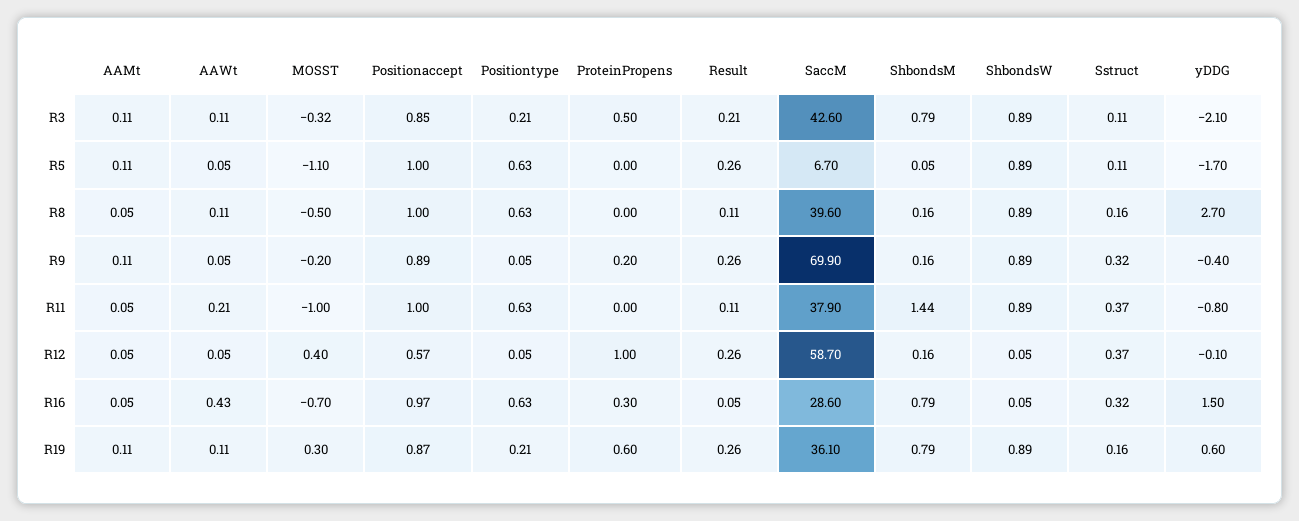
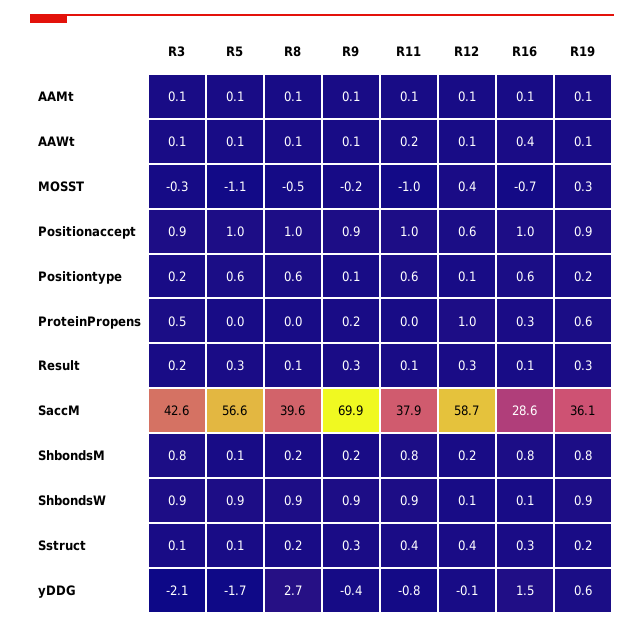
  {
    "AAMt": {
      "R3": 0.11,
      "R5": 0.11,
      "R8": 0.05,
      "R9": 0.11,
      "R11": 0.05,
      "R12": 0.05,
      "R16": 0.05,
      "R19": 0.11
    },
    "AAWt": {
      "R3": 0.11,
      "R5": 0.05,
      "R8": 0.11,
      "R9": 0.05,
      "R11": 0.21,
      "R12": 0.05,
      "R16": 0.43,
      "R19": 0.11
    },
    "MOSST": {
      "R3": -0.32,
      "R5": -1.1,
      "R8": -0.5,
      "R9": -0.2,
      "R11": -1,
      "R12": 0.4,
      "R16": -0.7,
      "R19": 0.3
    },
    "Positionaccept": {
      "R3": 0.85,
      "R5": 1,
      "R8": 1,
      "R9": 0.89,
      "R11": 1,
      "R12": 0.57,
      "R16": 0.97,
      "R19": 0.87
    },
    "Positiontype": {
      "R3": 0.21,
      "R5": 0.63,
      "R8": 0.63,
      "R9": 0.05,
      "R11": 0.63,
      "R12": 0.05,
      "R16": 0.63,
      "R19": 0.21
    },
    "ProteinPropens": {
      "R3": 0.5,
      "R5": 0,
      "R8": 0,
      "R9": 0.2,
      "R11": 0,
      "R12": 1,
      "R16": 0.3,
      "R19": 0.6
    },
    "Result": {
      "R3": 0.21,
      "R5": 0.26,
      "R8": 0.11,
      "R9": 0.26,
      "R11": 0.11,
      "R12": 0.26,
      "R16": 0.05,
      "R19": 0.26
    },
    "SaccM": {
      "R3": 42.6,
-     "R5": 6.7,
+     "R5": 56.6,
      "R8": 39.6,
      "R9": 69.9,
      "R11": 37.9,
      "R12": 58.7,
      "R16": 28.6,
      "R19": 36.1
    },
    "ShbondsM": {
      "R3": 0.79,
      "R5": 0.05,
      "R8": 0.16,
      "R9": 0.16,
-     "R11": 1.44,
+     "R11": 0.8,
      "R12": 0.16,
      "R16": 0.79,
      "R19": 0.79
    },
    "ShbondsW": {
      "R3": 0.89,
      "R5": 0.89,
      "R8": 0.89,
      "R9": 0.89,
      "R11": 0.89,
      "R12": 0.05,
      "R16": 0.05,
      "R19": 0.89
    },
    "Sstruct": {
      "R3": 0.11,
      "R5": 0.11,
      "R8": 0.16,
      "R9": 0.32,
      "R11": 0.37,
      "R12": 0.37,
      "R16": 0.32,
      "R19": 0.16
    },
    "yDDG": {
      "R3": -2.1,
      "R5": -1.7,
      "R8": 2.7,
      "R9": -0.4,
      "R11": -0.8,
      "R12": -0.1,
      "R16": 1.5,
      "R19": 0.6
    }
  }

